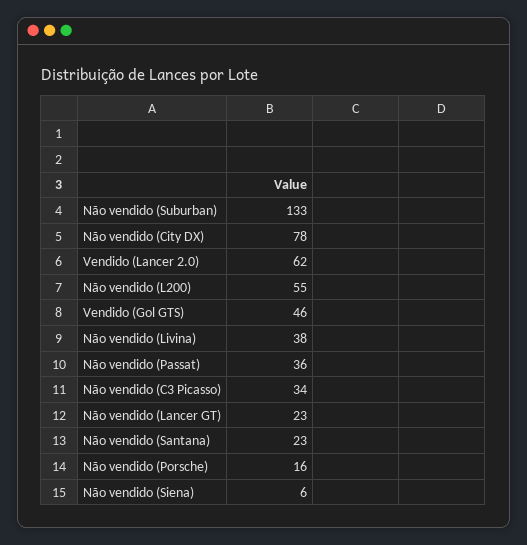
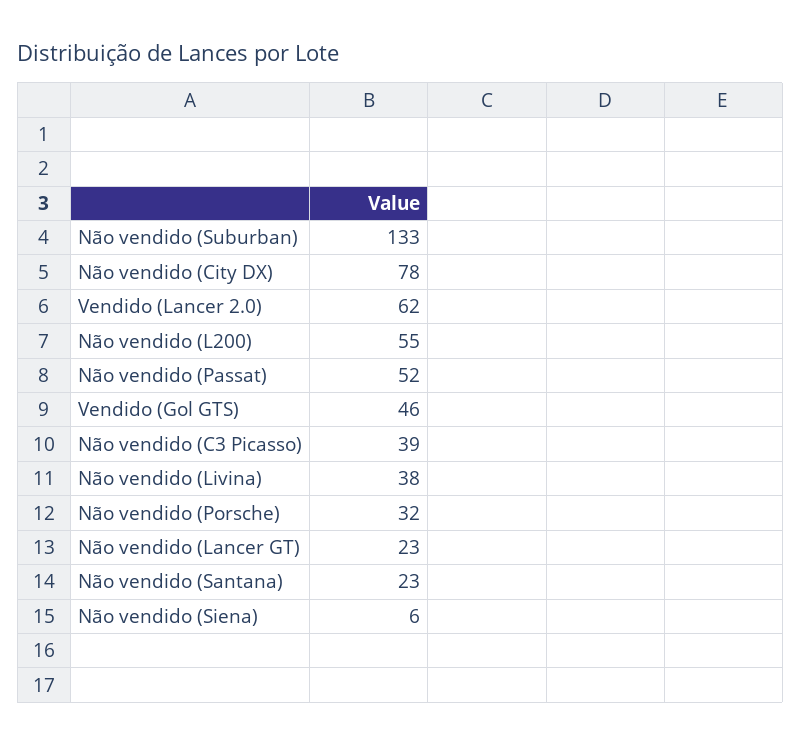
  {
    "Não vendido (Suburban)": 133,
    "Não vendido (City DX)": 78,
    "Vendido (Lancer 2.0)": 62,
    "Não vendido (L200)": 55,
    "Vendido (Gol GTS)": 46,
    "Não vendido (Livina)": 38,
-   "Não vendido (Passat)": 36,
+   "Não vendido (Passat)": 52,
-   "Não vendido (C3 Picasso)": 34,
+   "Não vendido (C3 Picasso)": 39,
    "Não vendido (Lancer GT)": 23,
    "Não vendido (Santana)": 23,
-   "Não vendido (Porsche)": 16,
+   "Não vendido (Porsche)": 32,
    "Não vendido (Siena)": 6
  }

